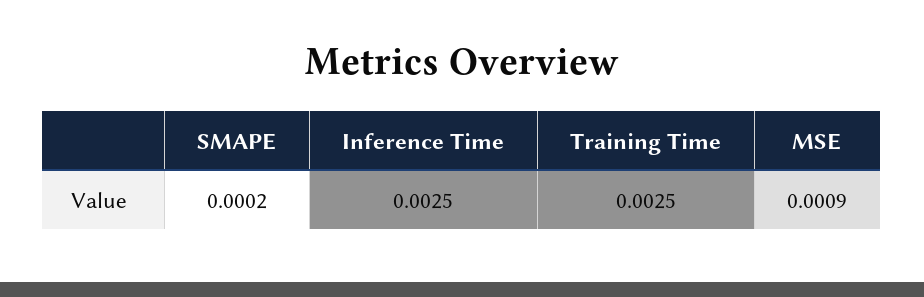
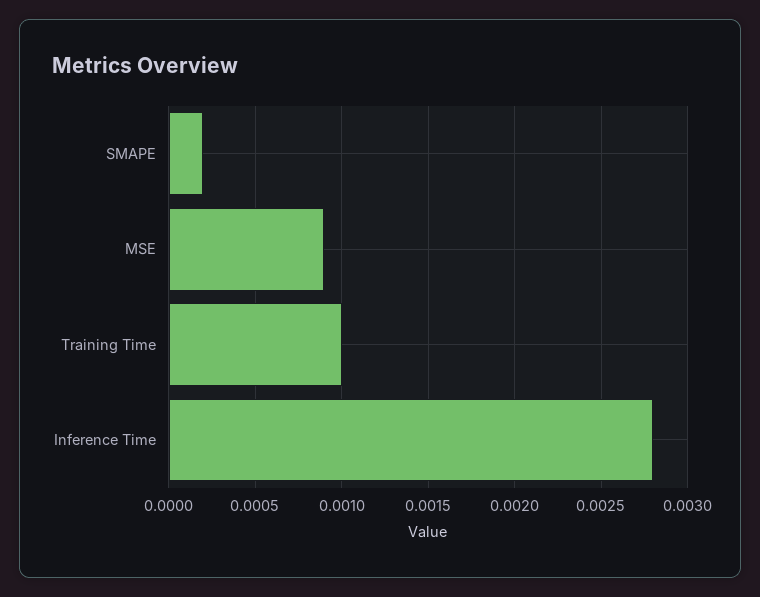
  {
    "SMAPE": 0.0002,
-   "Inference Time": 0.0025,
+   "Inference Time": 0.0028,
-   "Training Time": 0.0025,
+   "Training Time": 0.001,
    "MSE": 0.0009
  }

